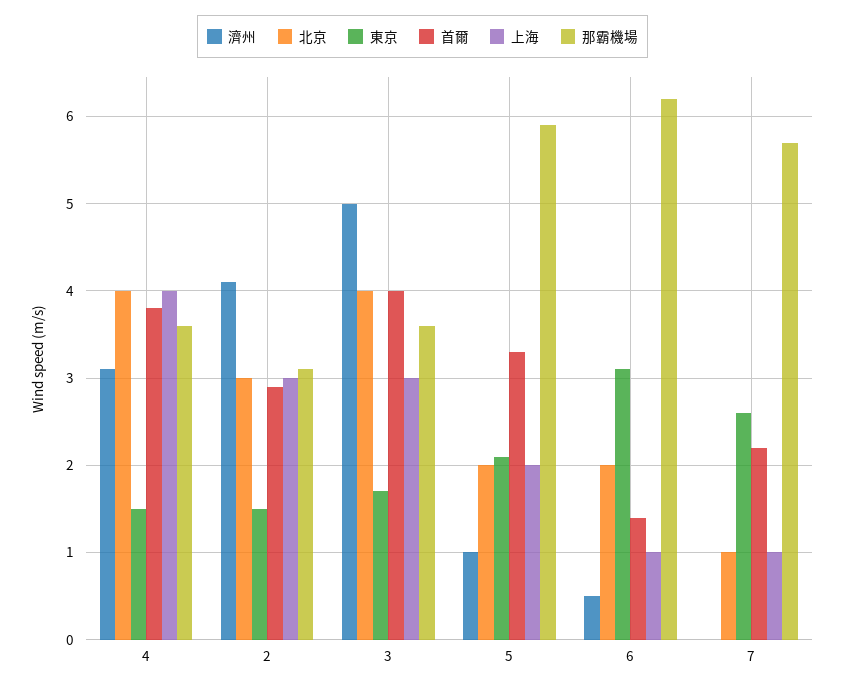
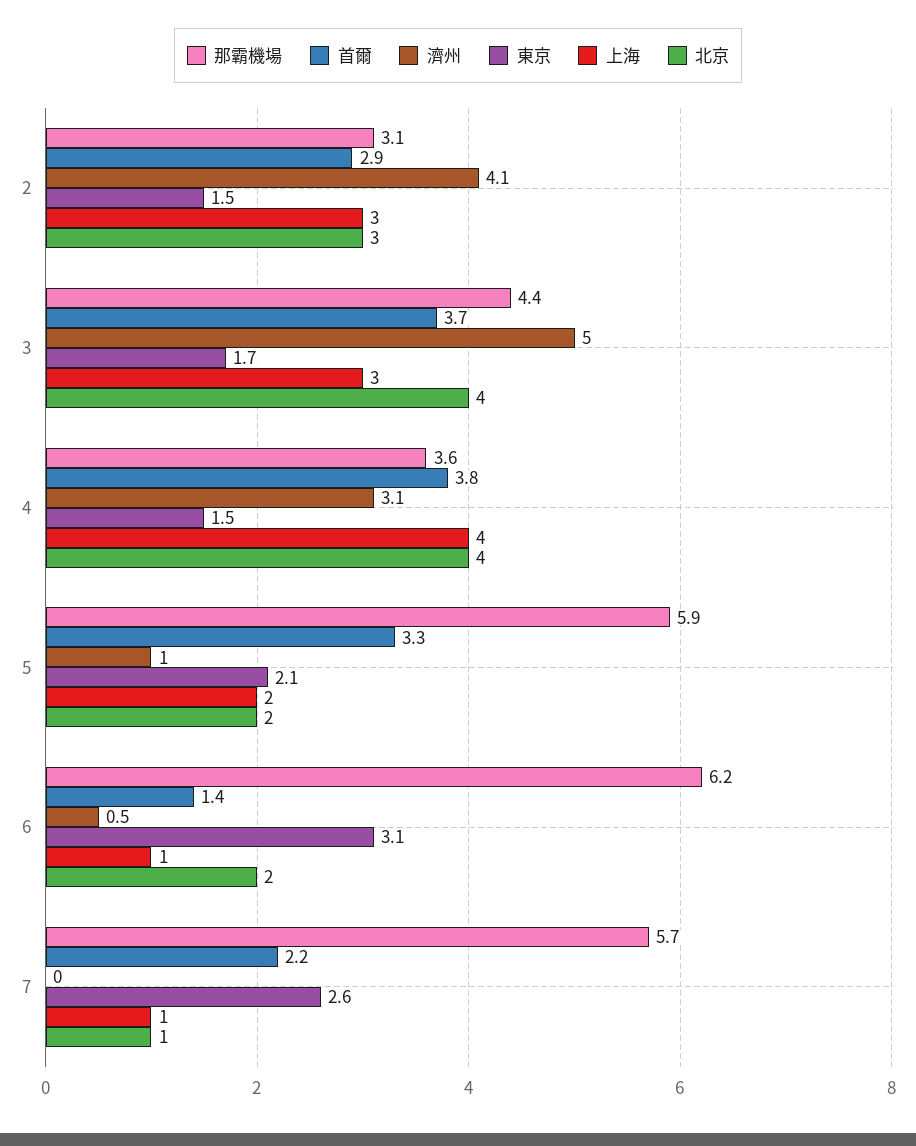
  {
    "濟州": {
      "4": 3.1,
      "2": 4.1,
      "3": 5,
      "5": 1,
      "6": 0.5,
      "7": 0
    },
    "北京": {
      "4": 4,
      "2": 3,
      "3": 4,
      "5": 2,
      "6": 2,
      "7": 1
    },
    "東京": {
      "4": 1.5,
      "2": 1.5,
      "3": 1.7,
      "5": 2.1,
      "6": 3.1,
      "7": 2.6
    },
    "首爾": {
      "4": 3.8,
      "2": 2.9,
-     "3": 4,
+     "3": 3.7,
      "5": 3.3,
      "6": 1.4,
      "7": 2.2
    },
    "上海": {
      "4": 4,
      "2": 3,
      "3": 3,
      "5": 2,
      "6": 1,
      "7": 1
    },
    "那霸機場": {
      "4": 3.6,
      "2": 3.1,
-     "3": 3.6,
+     "3": 4.4,
      "5": 5.9,
      "6": 6.2,
      "7": 5.7
    }
  }

